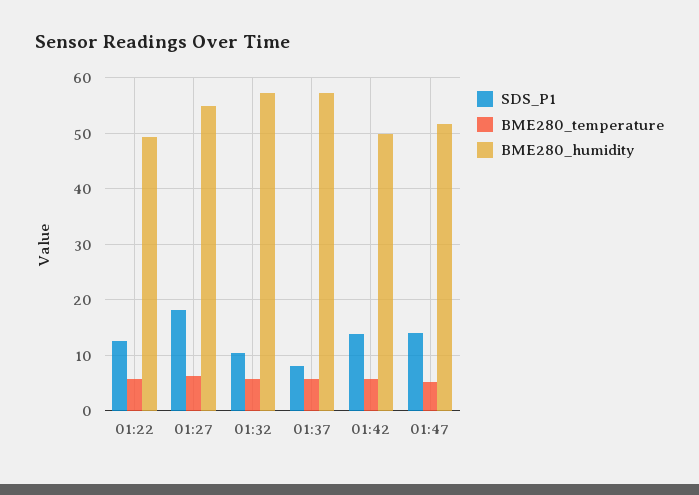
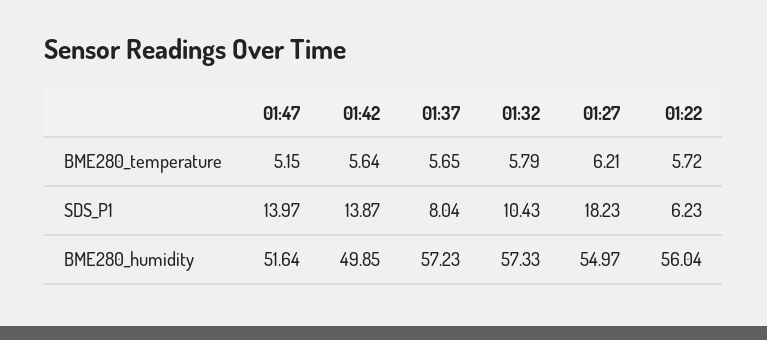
  {
    "SDS_P1": {
-     "01:22": 12,
+     "01:22": 6.23,
      "01:27": 18.23,
      "01:32": 10.43,
      "01:37": 8.04,
      "01:42": 13.87,
      "01:47": 13.97
    },
    "BME280_temperature": {
      "01:22": 5.72,
      "01:27": 6.21,
      "01:32": 5.79,
      "01:37": 5.65,
      "01:42": 5.64,
      "01:47": 5.15
    },
    "BME280_humidity": {
-     "01:22": 50,
+     "01:22": 56.04,
      "01:27": 54.97,
      "01:32": 57.33,
      "01:37": 57.23,
      "01:42": 49.85,
      "01:47": 51.64
    }
  }

